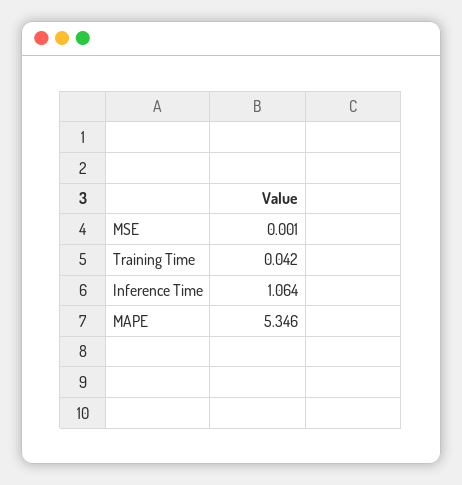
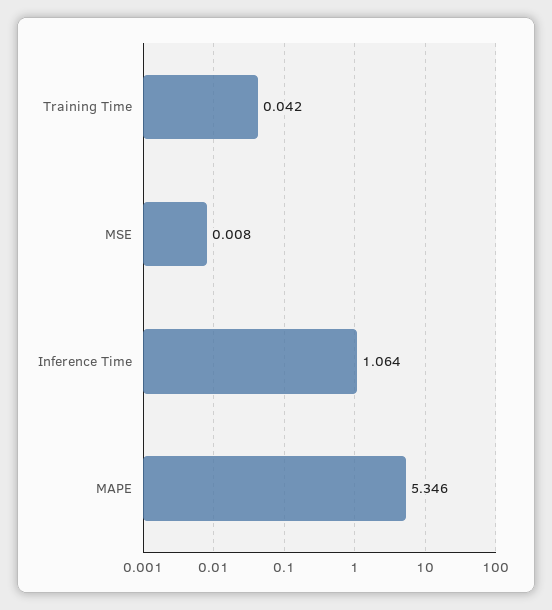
  {
-   "MSE": 0.001,
+   "MSE": 0.008,
    "Training Time": 0.042,
    "Inference Time": 1.064,
    "MAPE": 5.346
  }

